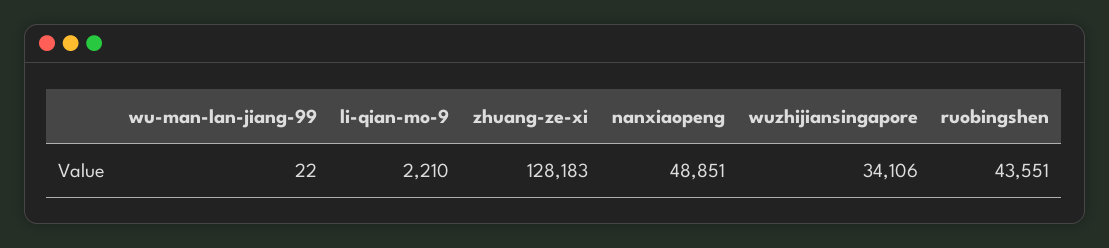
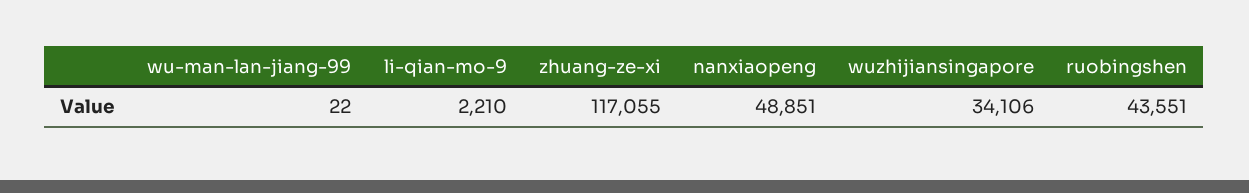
  {
    "wu-man-lan-jiang-99": 22,
    "li-qian-mo-9": 2210,
-   "zhuang-ze-xi": 128183,
+   "zhuang-ze-xi": 117055,
    "nanxiaopeng": 48851,
    "wuzhijiansingapore": 34106,
    "ruobingshen": 43551
  }

